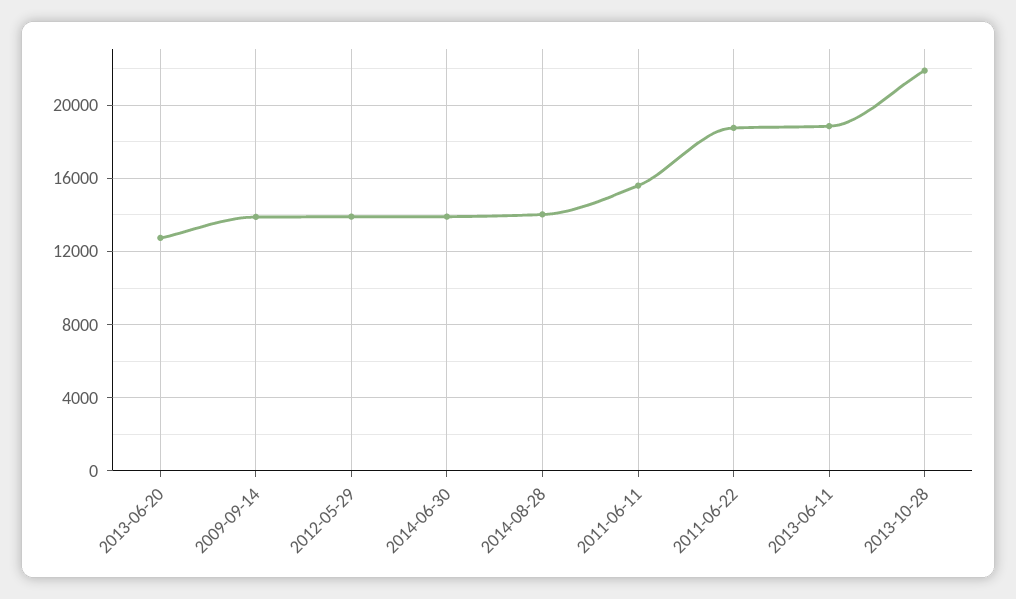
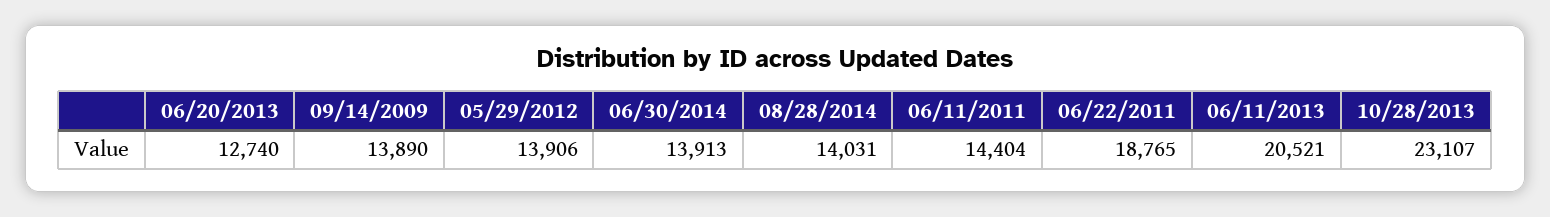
  {
    "2013-06-20": 12740,
    "2009-09-14": 13890,
    "2012-05-29": 13906,
    "2014-06-30": 13913,
    "2014-08-28": 14031,
-   "2011-06-11": 15500,
+   "2011-06-11": 14404,
    "2011-06-22": 18765,
-   "2013-06-11": 19000,
+   "2013-06-11": 20521,
-   "2013-10-28": 22000
+   "2013-10-28": 23107
  }

